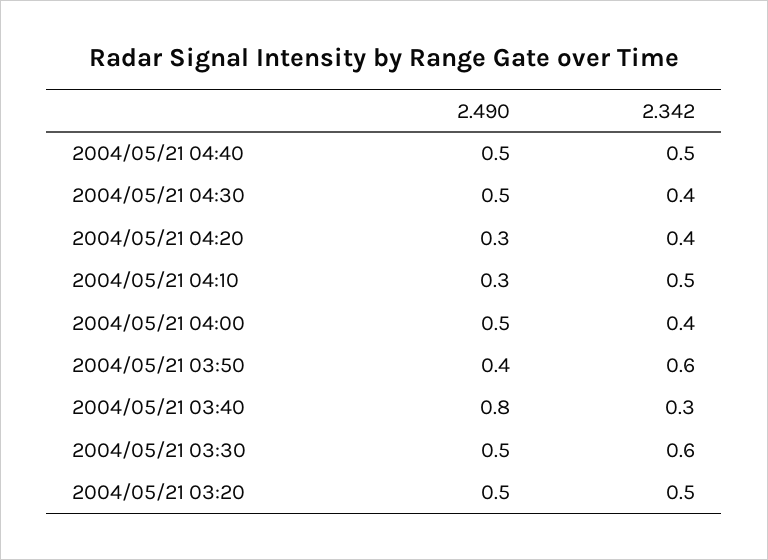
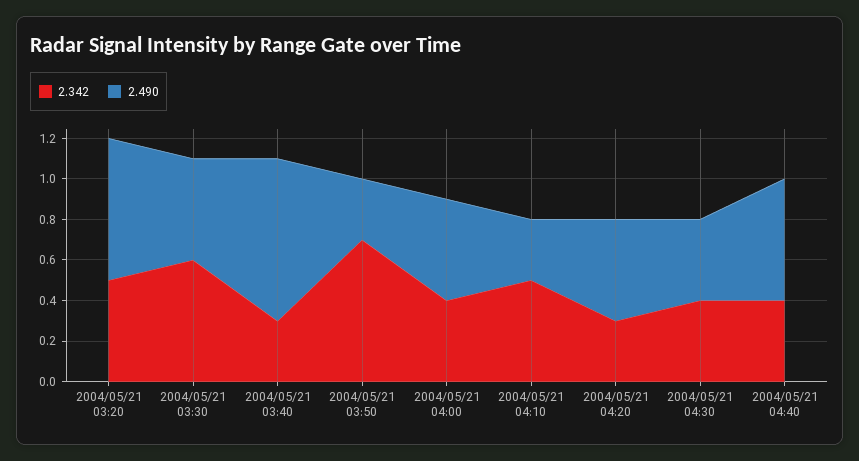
  {
    "2.490": {
-     "2004/05/21 04:40": 0.5,
+     "2004/05/21 04:40": 0.6,
-     "2004/05/21 04:30": 0.5,
+     "2004/05/21 04:30": 0.4,
-     "2004/05/21 04:20": 0.3,
+     "2004/05/21 04:20": 0.5,
      "2004/05/21 04:10": 0.3,
      "2004/05/21 04:00": 0.5,
-     "2004/05/21 03:50": 0.4,
+     "2004/05/21 03:50": 0.3,
      "2004/05/21 03:40": 0.8,
      "2004/05/21 03:30": 0.5,
-     "2004/05/21 03:20": 0.5
+     "2004/05/21 03:20": 0.7
    },
    "2.342": {
-     "2004/05/21 04:40": 0.5,
+     "2004/05/21 04:40": 0.4,
      "2004/05/21 04:30": 0.4,
-     "2004/05/21 04:20": 0.4,
+     "2004/05/21 04:20": 0.3,
      "2004/05/21 04:10": 0.5,
      "2004/05/21 04:00": 0.4,
-     "2004/05/21 03:50": 0.6,
+     "2004/05/21 03:50": 0.7,
      "2004/05/21 03:40": 0.3,
      "2004/05/21 03:30": 0.6,
      "2004/05/21 03:20": 0.5
    }
  }

